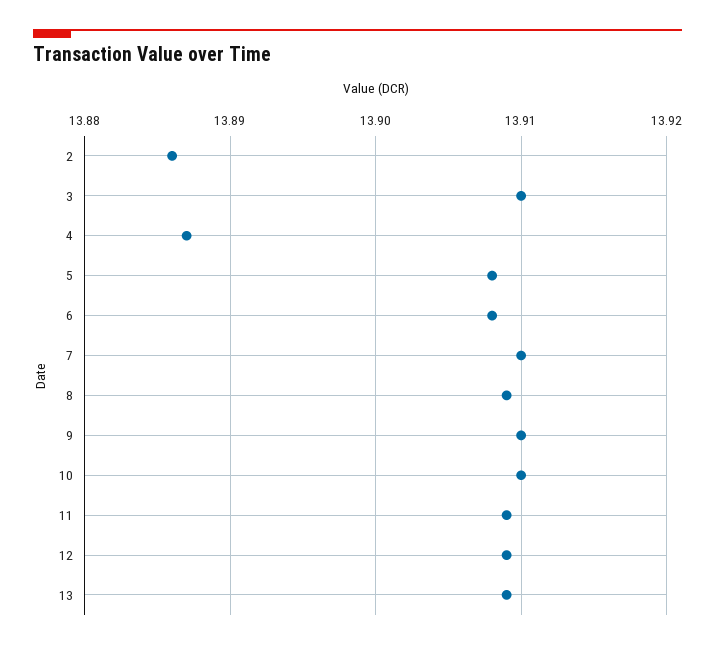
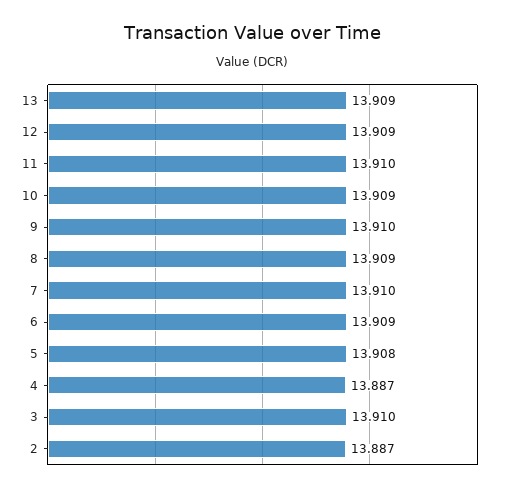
  {
-   "2": 13.886,
+   "2": 13.887,
    "3": 13.91,
    "4": 13.887,
    "5": 13.908,
-   "6": 13.908,
+   "6": 13.909,
    "7": 13.91,
    "8": 13.909,
    "9": 13.91,
-   "10": 13.91,
+   "10": 13.909,
-   "11": 13.909,
+   "11": 13.91,
    "12": 13.909,
    "13": 13.909
  }

